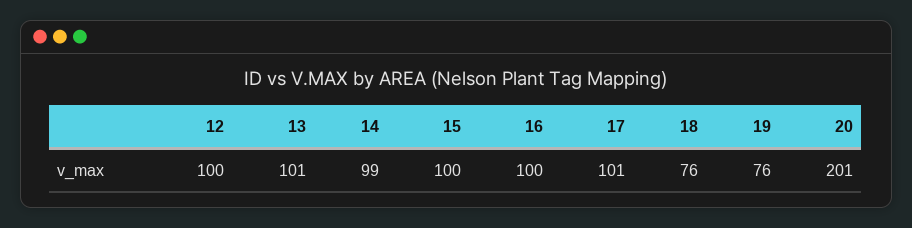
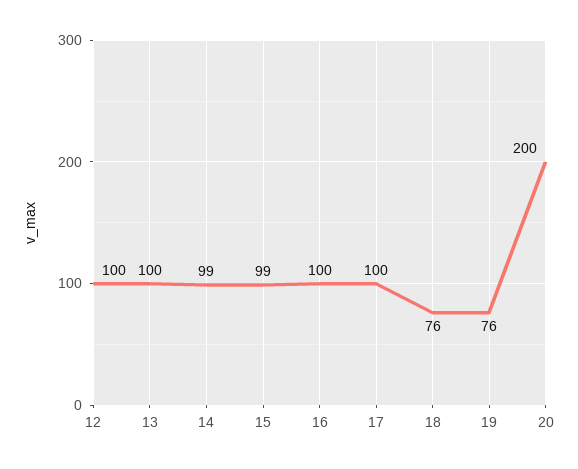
  {
    "12": 100,
-   "13": 101,
+   "13": 100,
    "14": 99,
-   "15": 100,
+   "15": 99,
    "16": 100,
-   "17": 101,
+   "17": 100,
    "18": 76,
    "19": 76,
-   "20": 201
+   "20": 200
  }

